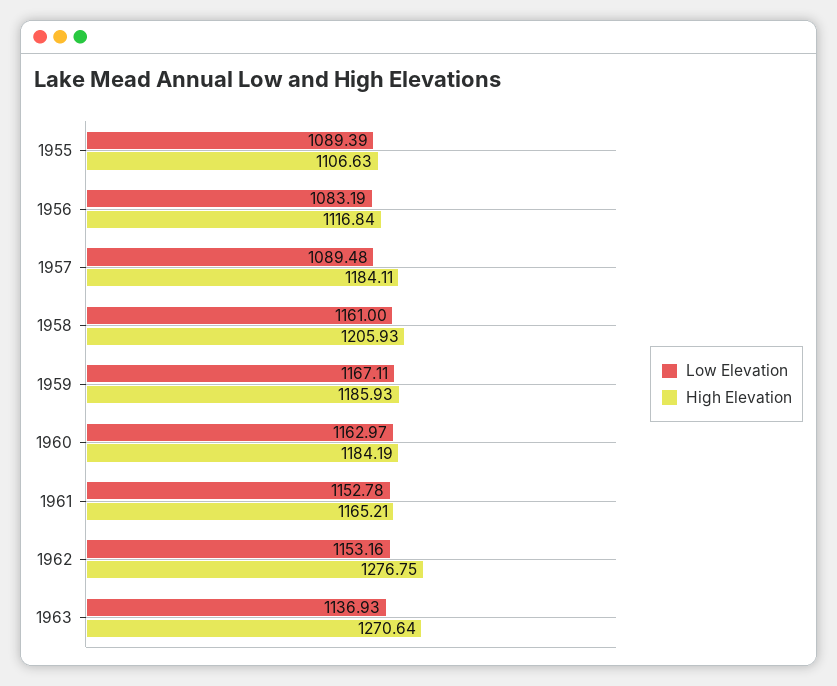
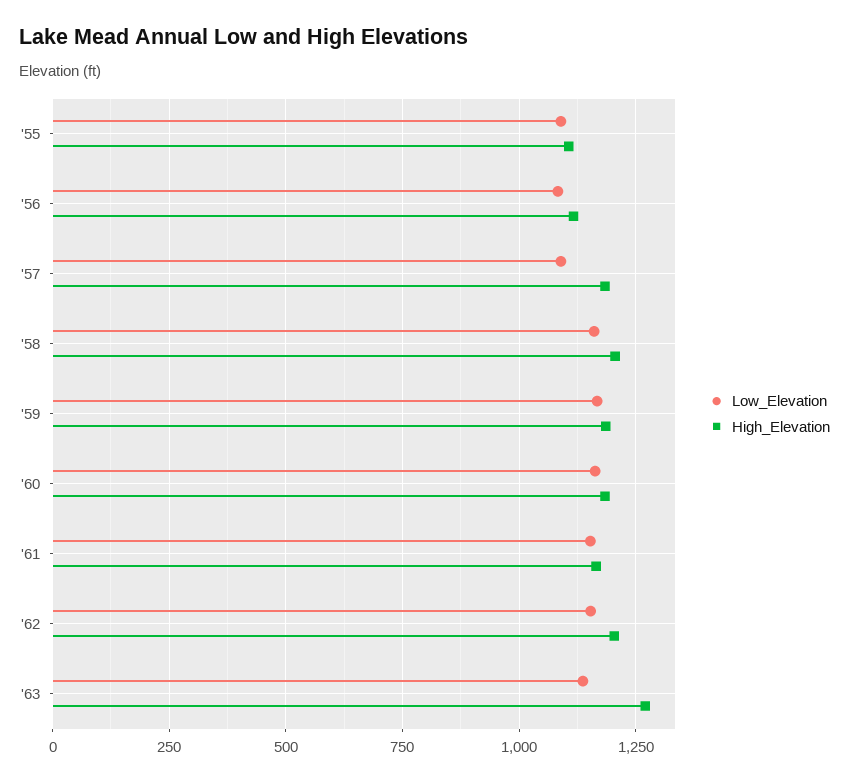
  {
    "Low Elevation": {
      "1955": 1089.39,
      "1956": 1083.19,
      "1957": 1089.48,
      "1958": 1161,
      "1959": 1167.11,
      "1960": 1162.97,
      "1961": 1152.78,
      "1962": 1153.16,
      "1963": 1136.93
    },
    "High Elevation": {
      "1955": 1106.63,
      "1956": 1116.84,
      "1957": 1184.11,
      "1958": 1205.93,
      "1959": 1185.93,
      "1960": 1184.19,
      "1961": 1165.21,
-     "1962": 1276.75,
+     "1962": 1200,
      "1963": 1270.64
    }
  }

